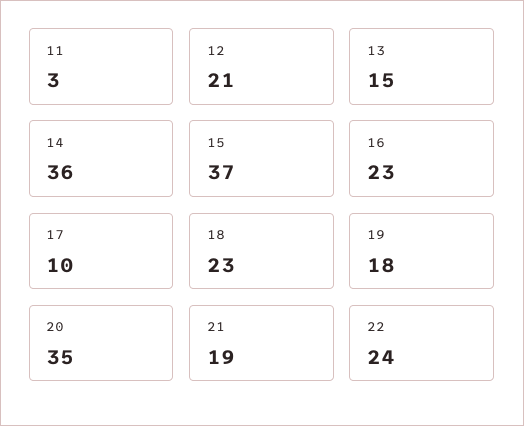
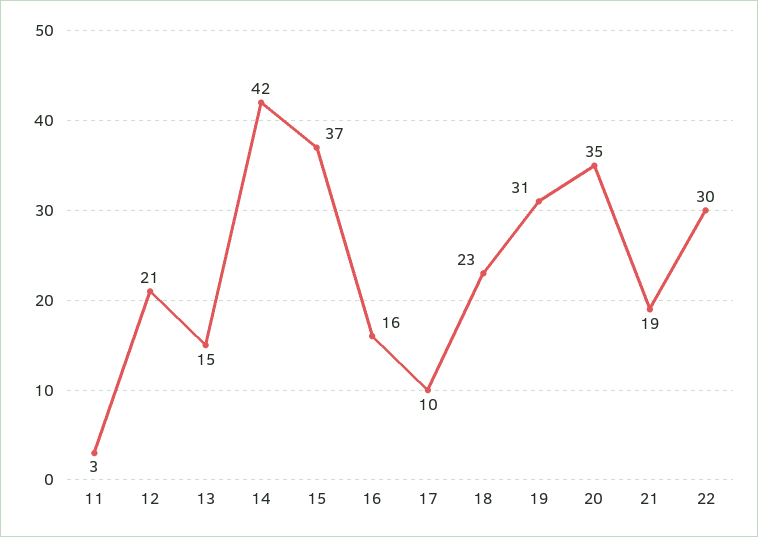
  {
    "11": 3,
    "12": 21,
    "13": 15,
-   "14": 36,
+   "14": 42,
    "15": 37,
-   "16": 23,
+   "16": 16,
    "17": 10,
    "18": 23,
-   "19": 18,
+   "19": 31,
    "20": 35,
    "21": 19,
-   "22": 24
+   "22": 30
  }

